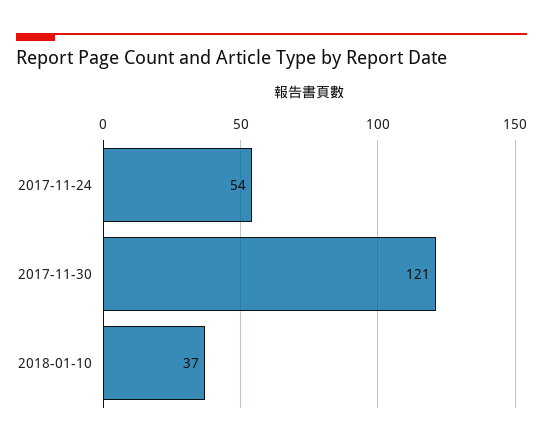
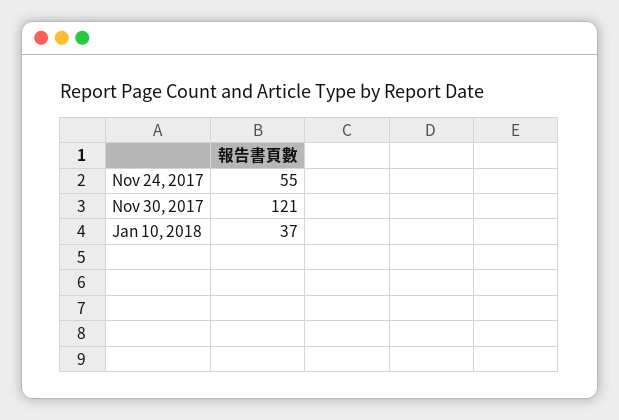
  {
-   "2017-11-24": 54,
+   "2017-11-24": 55,
    "2017-11-30": 121,
    "2018-01-10": 37
  }

